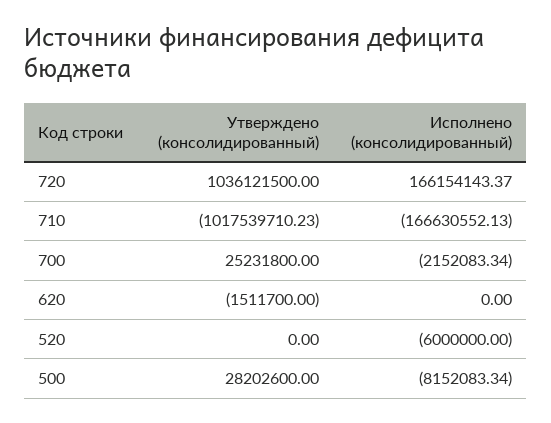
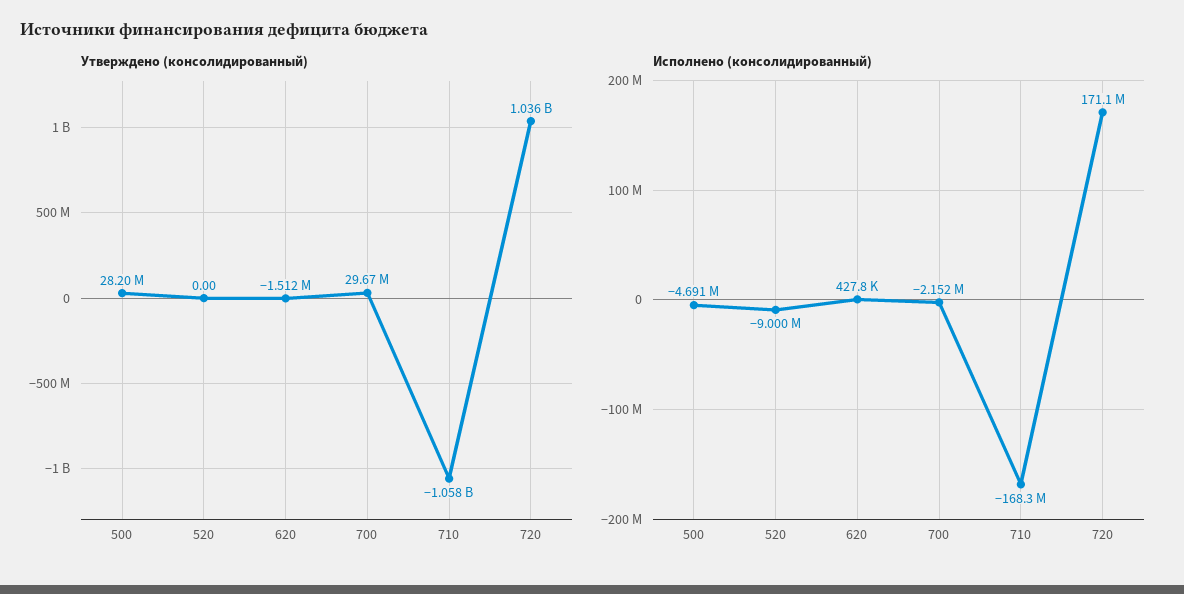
  {
    "Утверждено (консолидированный)": {
      "720": 1036121500,
-     "710": -1017539710.23,
+     "710": -1058000000,
-     "700": 25231800,
+     "700": 29670000,
      "620": -1511700,
      "520": 0,
      "500": 28202600
    },
    "Исполнено (консолидированный)": {
-     "720": 166154143.37,
+     "720": 171100000,
-     "710": -166630552.13,
+     "710": -168300000,
      "700": -2152083.34,
-     "620": 0,
+     "620": 427800,
-     "520": -6000000,
+     "520": -9000000,
-     "500": -8152083.34
+     "500": -4691000
    }
  }

